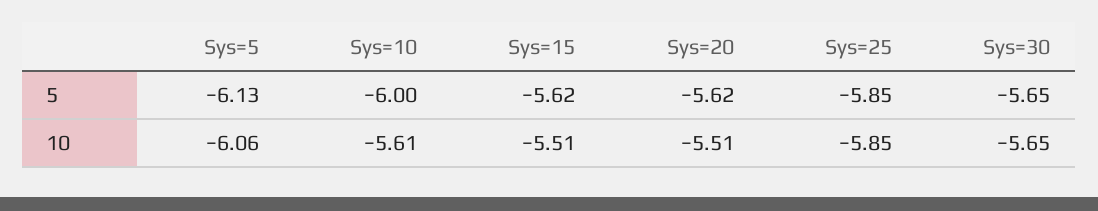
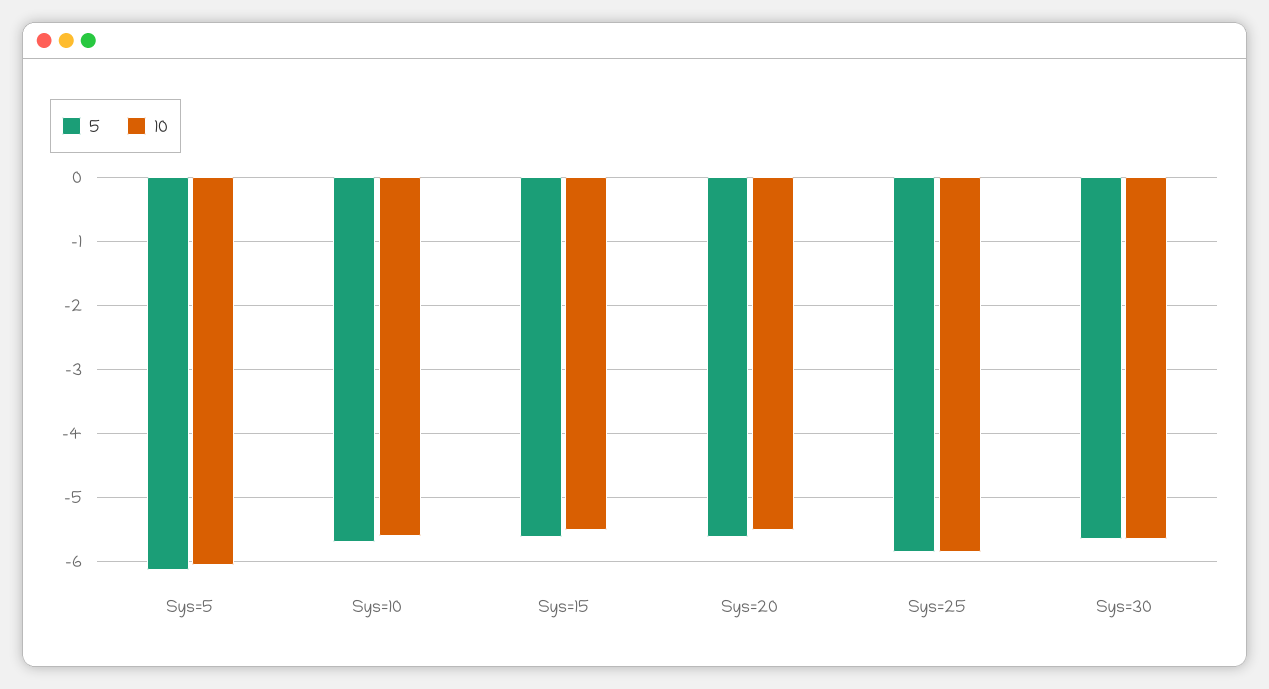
  {
    "5": {
      "Sys=5": -6.13,
-     "Sys=10": -6,
+     "Sys=10": -5.7,
      "Sys=15": -5.62,
      "Sys=20": -5.62,
      "Sys=25": -5.85,
      "Sys=30": -5.65
    },
    "10": {
      "Sys=5": -6.06,
      "Sys=10": -5.61,
      "Sys=15": -5.51,
      "Sys=20": -5.51,
      "Sys=25": -5.85,
      "Sys=30": -5.65
    }
  }

